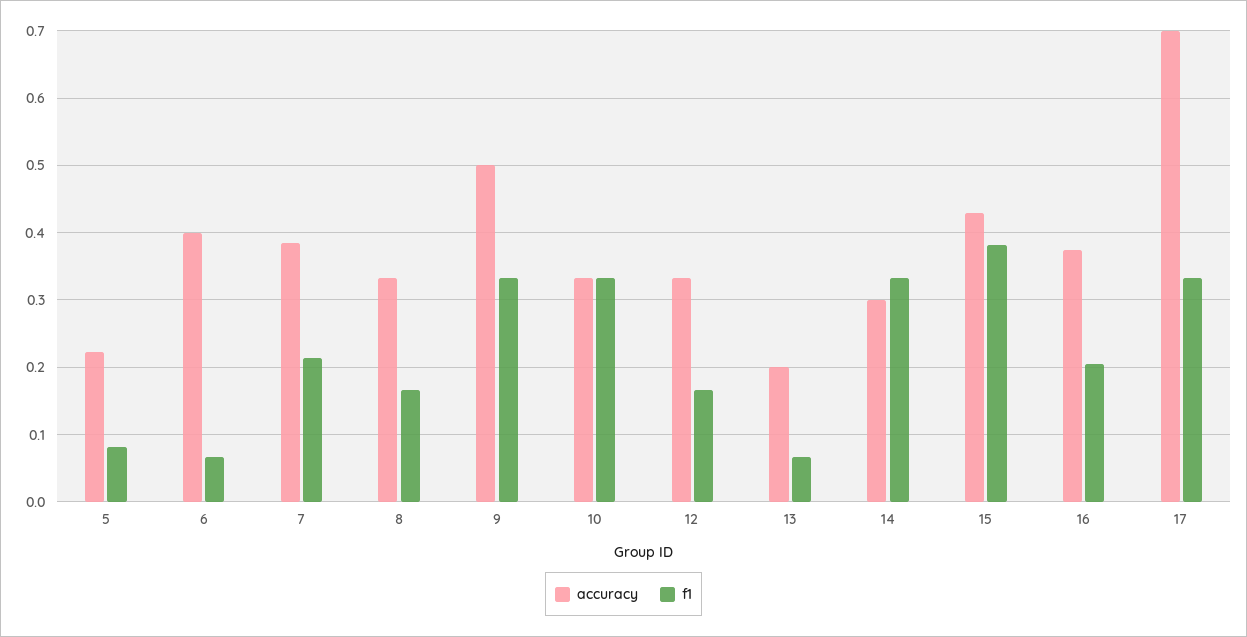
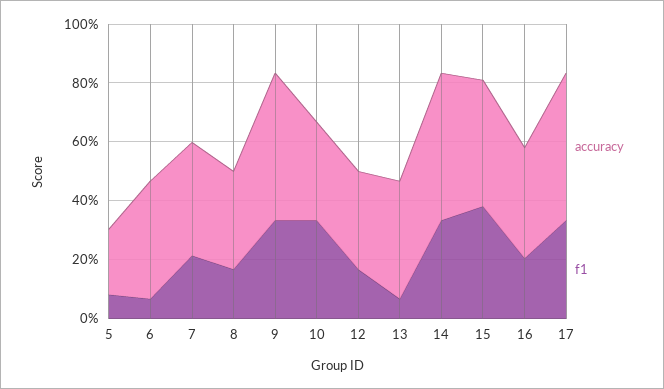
  {
    "accuracy": {
      "5": 0.22,
      "6": 0.4,
      "7": 0.38,
      "8": 0.33,
      "9": 0.5,
      "10": 0.33,
      "12": 0.33,
-     "13": 0.2,
+     "13": 0.4,
-     "14": 0.3,
+     "14": 0.5,
      "15": 0.43,
      "16": 0.38,
-     "17": 0.7
+     "17": 0.5
    },
    "f1": {
      "5": 0.08,
      "6": 0.07,
      "7": 0.21,
      "8": 0.17,
      "9": 0.33,
      "10": 0.33,
      "12": 0.17,
      "13": 0.07,
      "14": 0.33,
      "15": 0.38,
      "16": 0.2,
      "17": 0.33
    }
  }

